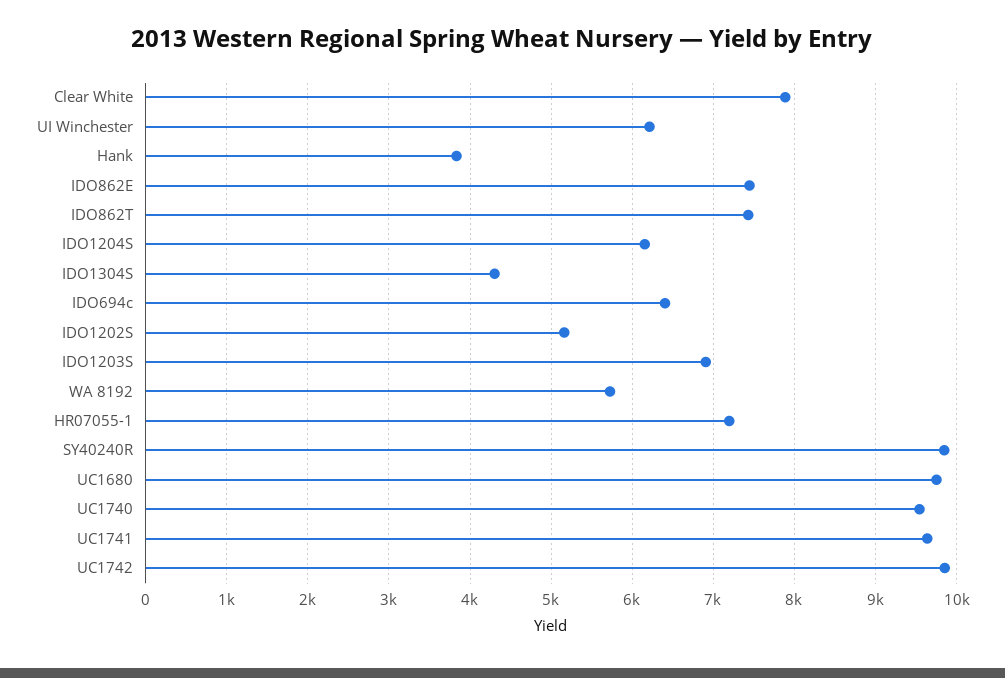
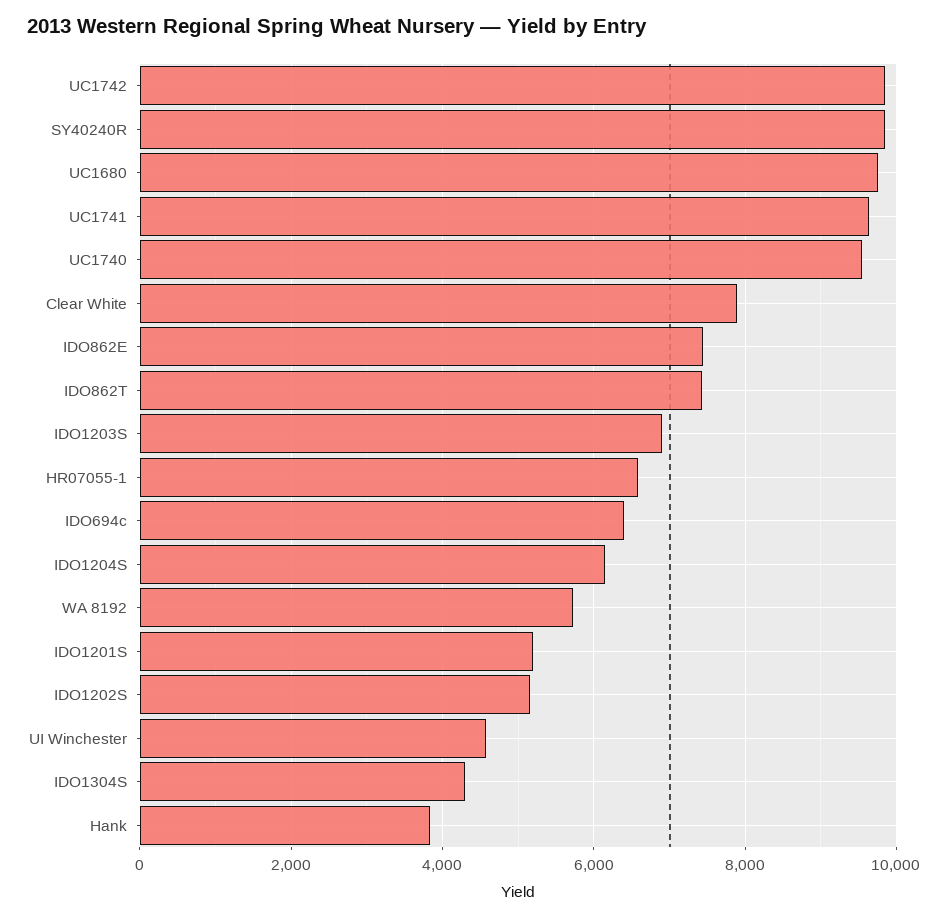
  {
    "Clear White": 7900,
-   "UI Winchester": 6200,
+   "UI Winchester": 4600,
    "Hank": 3800,
    "IDO862E": 7400,
    "IDO862T": 7400,
    "IDO1204S": 6200,
    "IDO1304S": 4300,
    "IDO694c": 6400,
    "IDO1202S": 5200,
    "IDO1203S": 6900,
    "WA 8192": 5700,
-   "HR07055-1": 7200,
+   "HR07055-1": 6600,
    "SY40240R": 9800,
    "UC1680": 9800,
    "UC1740": 9500,
    "UC1741": 9600,
-   "UC1742": 9900
+   "UC1742": 9900,
+   "IDO1201S": 5200
  }

